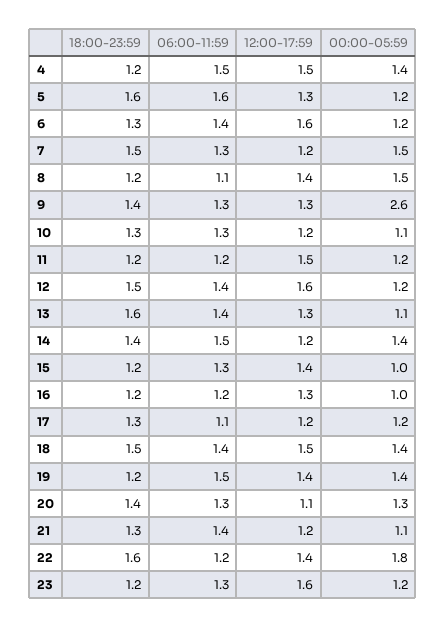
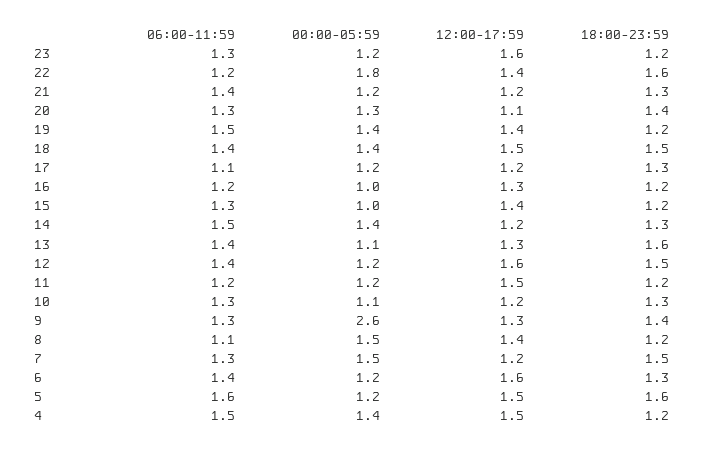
  {
    "18:00-23:59": {
      "4": 1.2,
      "5": 1.6,
      "6": 1.3,
      "7": 1.5,
      "8": 1.2,
      "9": 1.4,
      "10": 1.3,
      "11": 1.2,
      "12": 1.5,
      "13": 1.6,
-     "14": 1.4,
+     "14": 1.3,
      "15": 1.2,
      "16": 1.2,
      "17": 1.3,
      "18": 1.5,
      "19": 1.2,
      "20": 1.4,
      "21": 1.3,
      "22": 1.6,
      "23": 1.2
    },
    "06:00-11:59": {
      "4": 1.5,
      "5": 1.6,
      "6": 1.4,
      "7": 1.3,
      "8": 1.1,
      "9": 1.3,
      "10": 1.3,
      "11": 1.2,
      "12": 1.4,
      "13": 1.4,
      "14": 1.5,
      "15": 1.3,
      "16": 1.2,
      "17": 1.1,
      "18": 1.4,
      "19": 1.5,
      "20": 1.3,
      "21": 1.4,
      "22": 1.2,
      "23": 1.3
    },
    "12:00-17:59": {
      "4": 1.5,
-     "5": 1.3,
+     "5": 1.5,
      "6": 1.6,
      "7": 1.2,
      "8": 1.4,
      "9": 1.3,
      "10": 1.2,
      "11": 1.5,
      "12": 1.6,
      "13": 1.3,
      "14": 1.2,
      "15": 1.4,
      "16": 1.3,
      "17": 1.2,
      "18": 1.5,
      "19": 1.4,
      "20": 1.1,
      "21": 1.2,
      "22": 1.4,
      "23": 1.6
    },
    "00:00-05:59": {
      "4": 1.4,
      "5": 1.2,
      "6": 1.2,
      "7": 1.5,
      "8": 1.5,
      "9": 2.6,
      "10": 1.1,
      "11": 1.2,
      "12": 1.2,
      "13": 1.1,
      "14": 1.4,
      "15": 1,
      "16": 1,
      "17": 1.2,
      "18": 1.4,
      "19": 1.4,
      "20": 1.3,
-     "21": 1.1,
+     "21": 1.2,
      "22": 1.8,
      "23": 1.2
    }
  }

